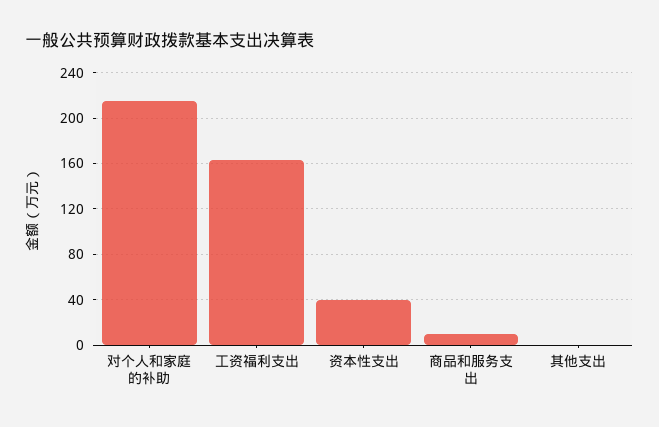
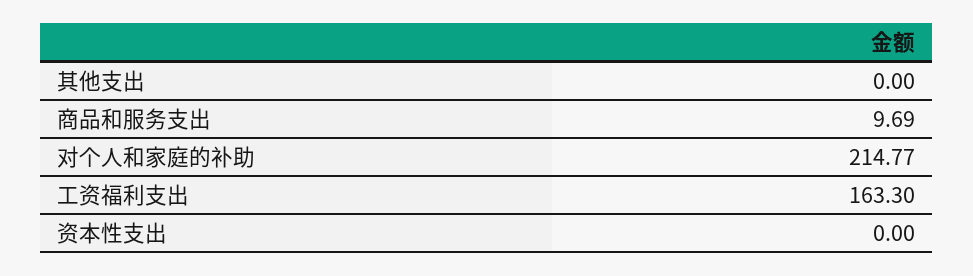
  {
    "对个人和家庭的补助": 214.77,
    "工资福利支出": 163.3,
-   "资本性支出": 40,
+   "资本性支出": 0,
    "商品和服务支出": 9.69,
    "其他支出": 0
  }

